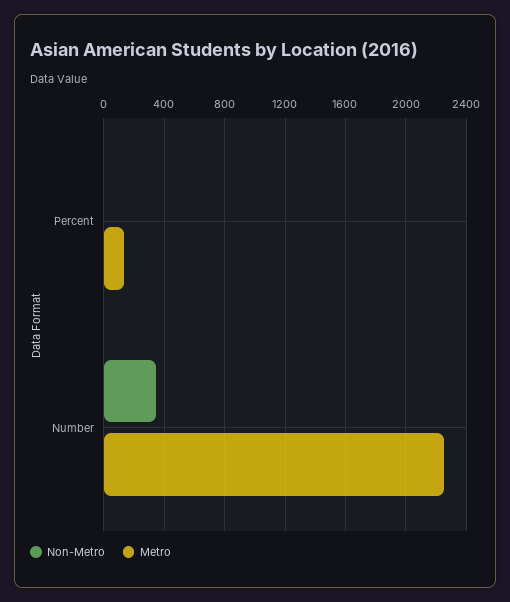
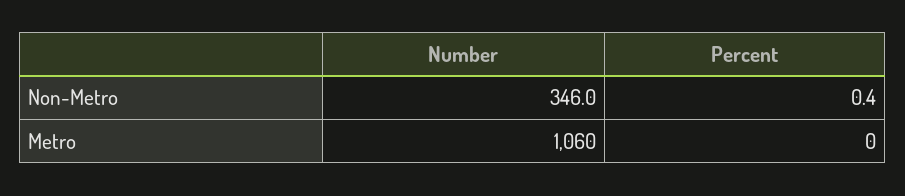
  {
    "Non-Metro": {
      "Percent": 0.4,
      "Number": 346
    },
    "Metro": {
-     "Percent": 150,
+     "Percent": 0,
-     "Number": 2250
+     "Number": 1060
    }
  }

